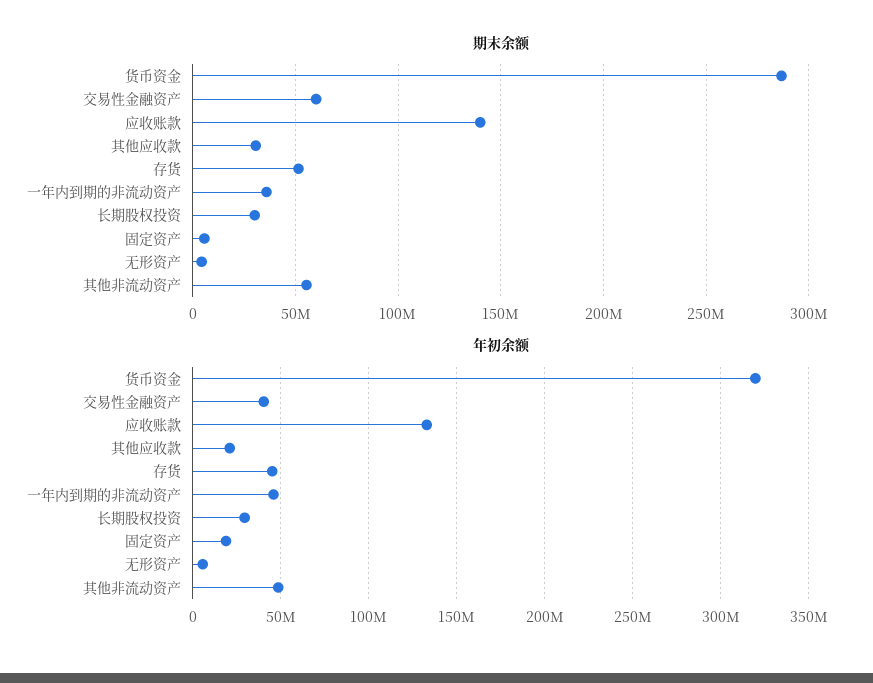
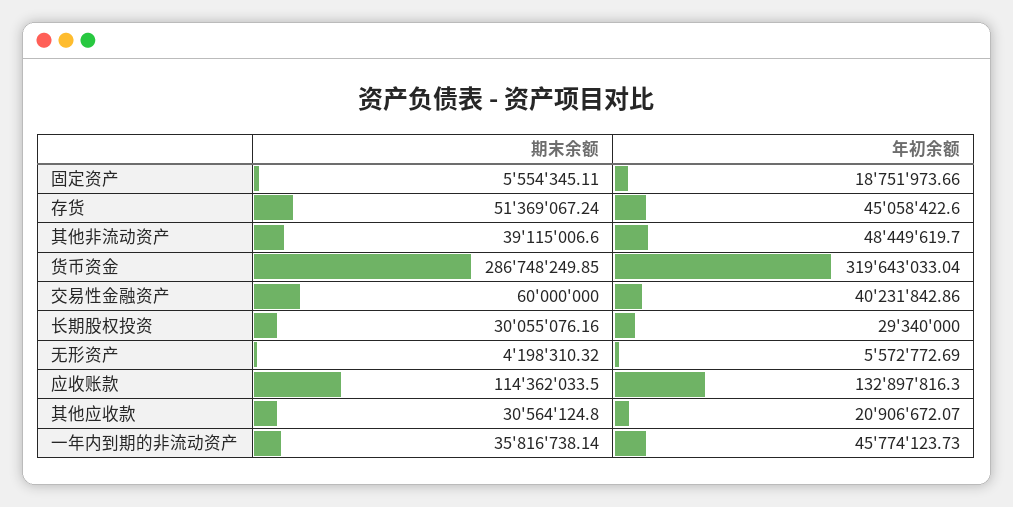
  {
    "期末余额": {
      "货币资金": 286748249.85,
      "交易性金融资产": 60000000,
-     "应收账款": 140000000,
+     "应收账款": 114362033.5,
      "其他应收款": 30564124.8,
      "存货": 51369067.24,
      "一年内到期的非流动资产": 35816738.14,
      "长期股权投资": 30055076.16,
      "固定资产": 5554345.11,
      "无形资产": 4198310.32,
-     "其他非流动资产": 55000000
+     "其他非流动资产": 39115006.6
    },
    "年初余额": {
      "货币资金": 319643033.04,
      "交易性金融资产": 40231842.86,
      "应收账款": 132897816.3,
      "其他应收款": 20906672.07,
      "存货": 45058422.6,
      "一年内到期的非流动资产": 45774123.73,
      "长期股权投资": 29340000,
      "固定资产": 18751973.66,
      "无形资产": 5572772.69,
      "其他非流动资产": 48449619.7
    }
  }

